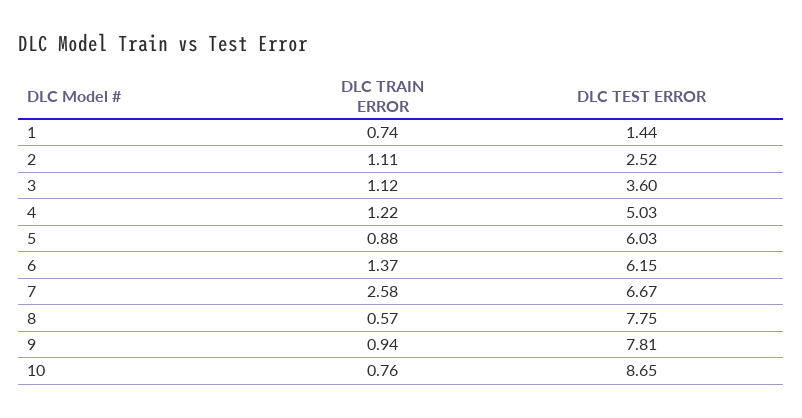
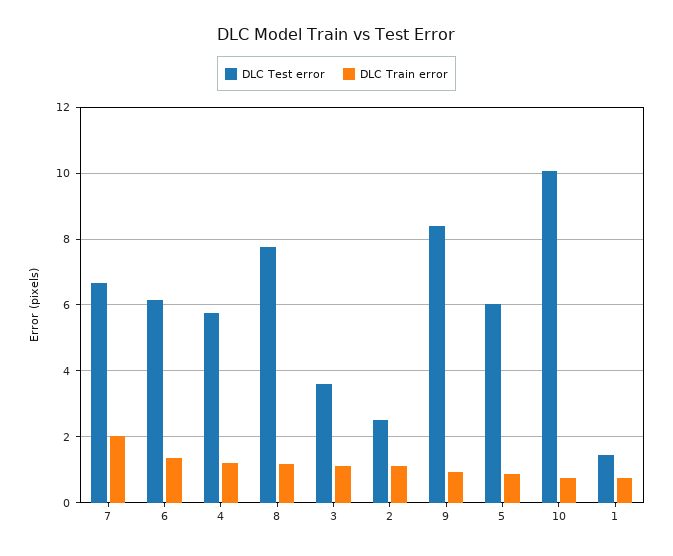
  {
    "DLC TRAIN ERROR": {
      "1": 0.74,
      "2": 1.11,
      "3": 1.12,
      "4": 1.22,
      "5": 0.88,
      "6": 1.37,
-     "7": 2.58,
+     "7": 2,
-     "8": 0.57,
+     "8": 1.2,
      "9": 0.94,
      "10": 0.76
    },
    "DLC TEST ERROR": {
      "1": 1.44,
      "2": 2.52,
      "3": 3.6,
-     "4": 5.03,
+     "4": 5.8,
      "5": 6.03,
      "6": 6.15,
      "7": 6.67,
      "8": 7.75,
-     "9": 7.81,
+     "9": 8.4,
-     "10": 8.65
+     "10": 10
    }
  }

